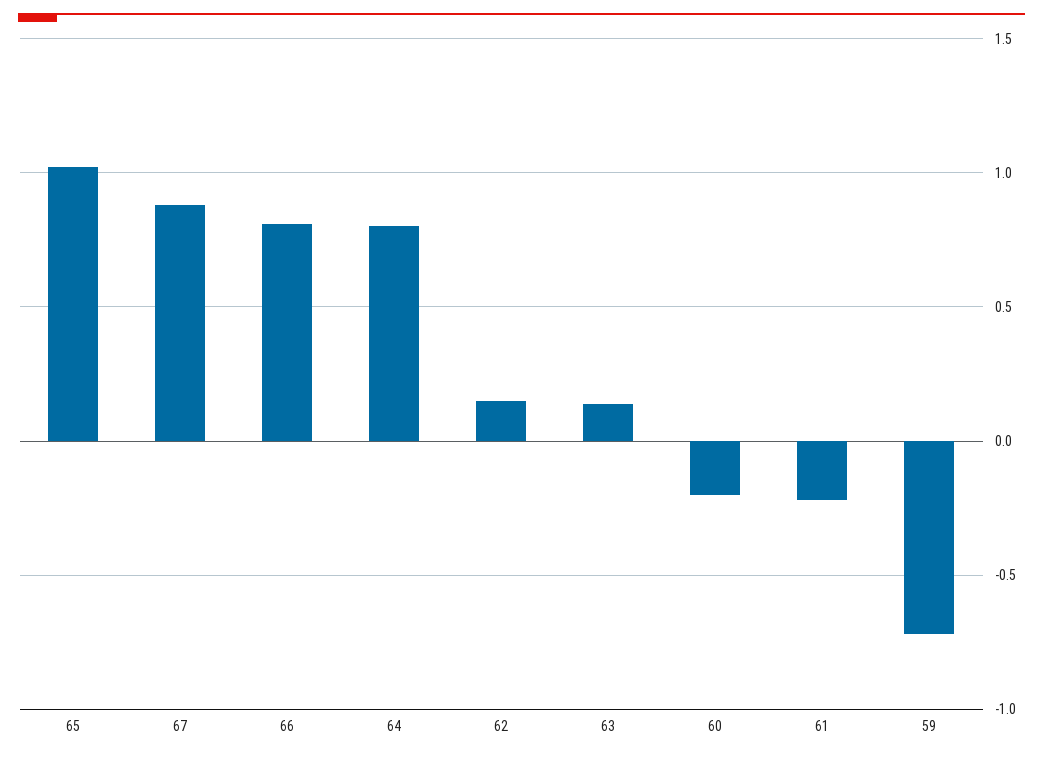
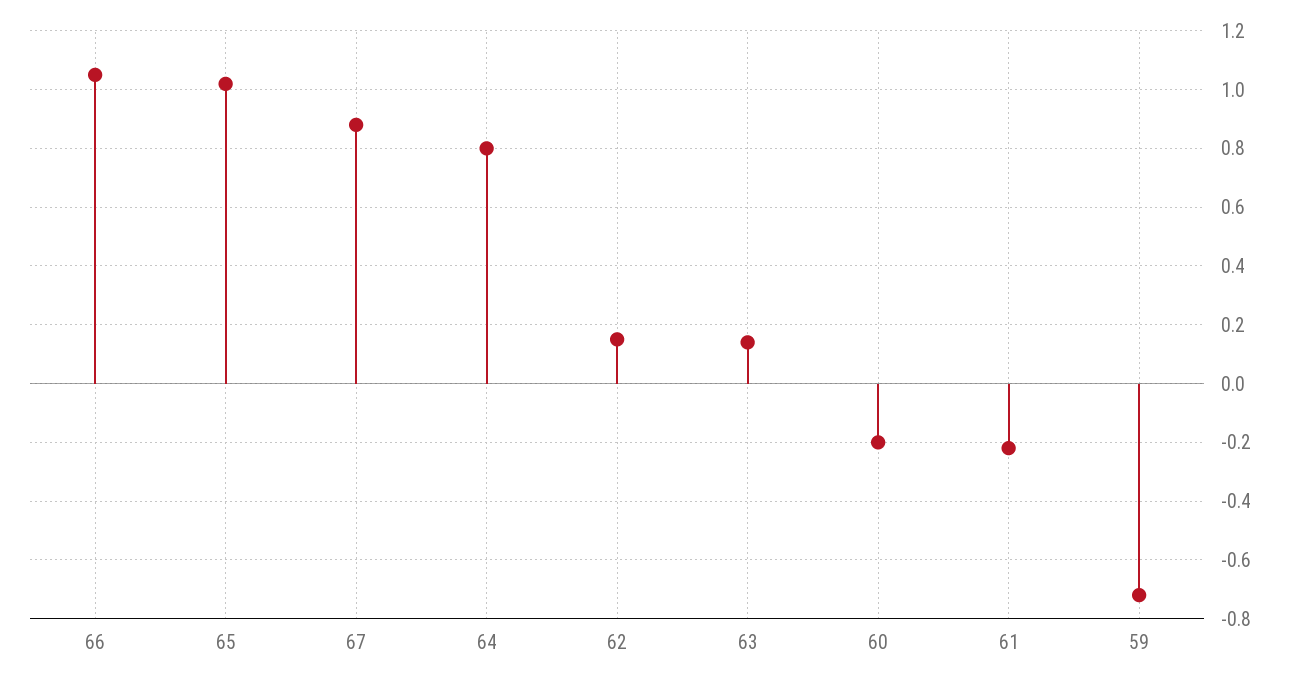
  {
    "65": 1,
    "67": 0.9,
-   "66": 0.8,
+   "66": 1.05,
    "64": 0.8,
    "62": 0.15,
    "63": 0.15,
    "60": -0.2,
    "61": -0.2,
    "59": -0.7
  }

